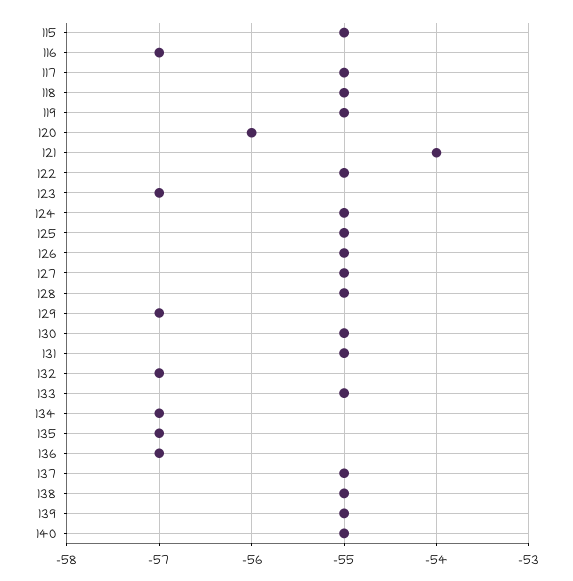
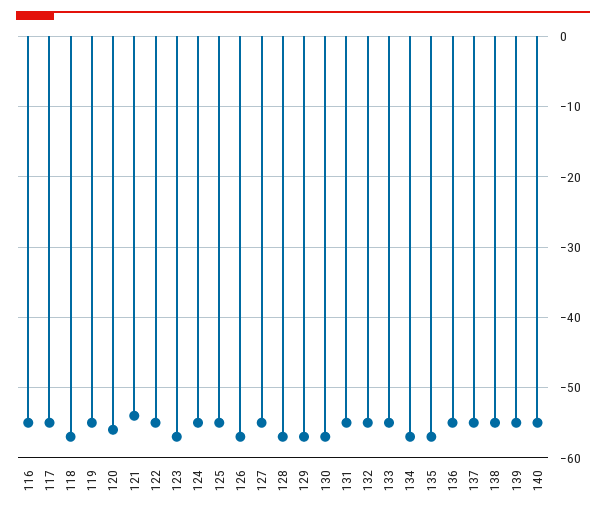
  {
-   "115": -55,
-   "116": -57,
+   "116": -55,
    "117": -55,
-   "118": -55,
+   "118": -57,
    "119": -55,
    "120": -56,
    "121": -54,
    "122": -55,
    "123": -57,
    "124": -55,
    "125": -55,
-   "126": -55,
+   "126": -57,
    "127": -55,
-   "128": -55,
+   "128": -57,
    "129": -57,
-   "130": -55,
+   "130": -57,
    "131": -55,
-   "132": -57,
+   "132": -55,
    "133": -55,
    "134": -57,
    "135": -57,
-   "136": -57,
+   "136": -55,
    "137": -55,
    "138": -55,
    "139": -55,
    "140": -55
  }

